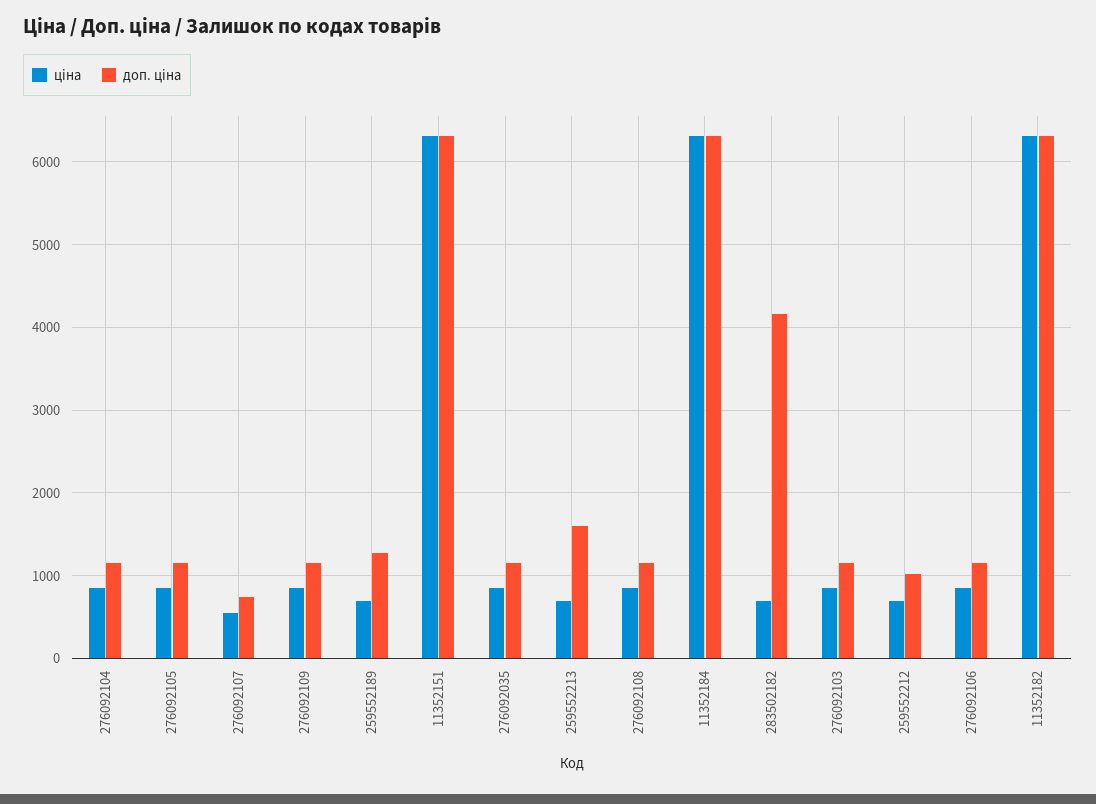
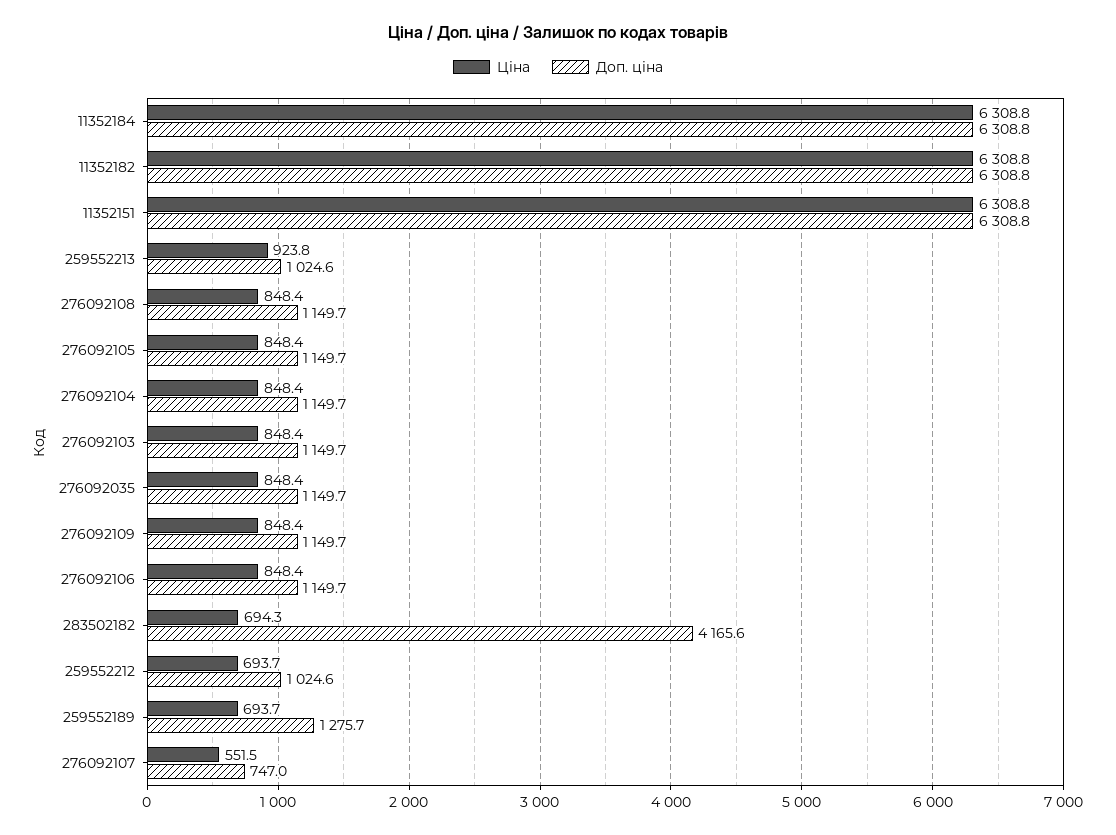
  {
    "ціна": {
      "276092104": 848.4,
      "276092105": 848.4,
      "276092107": 551.5,
      "276092109": 848.4,
      "259552189": 693.7,
      "11352151": 6308.8,
      "276092035": 848.4,
-     "259552213": 700,
+     "259552213": 923.8,
      "276092108": 848.4,
      "11352184": 6308.8,
      "283502182": 694.3,
      "276092103": 848.4,
      "259552212": 693.7,
      "276092106": 848.4,
      "11352182": 6308.8
    },
    "доп. ціна": {
      "276092104": 1149.7,
      "276092105": 1149.7,
      "276092107": 747,
      "276092109": 1149.7,
      "259552189": 1275.7,
      "11352151": 6308.8,
      "276092035": 1149.7,
-     "259552213": 1600,
+     "259552213": 1024.6,
      "276092108": 1149.7,
      "11352184": 6308.8,
      "283502182": 4165.6,
      "276092103": 1149.7,
      "259552212": 1024.6,
      "276092106": 1149.7,
      "11352182": 6308.8
    }
  }

